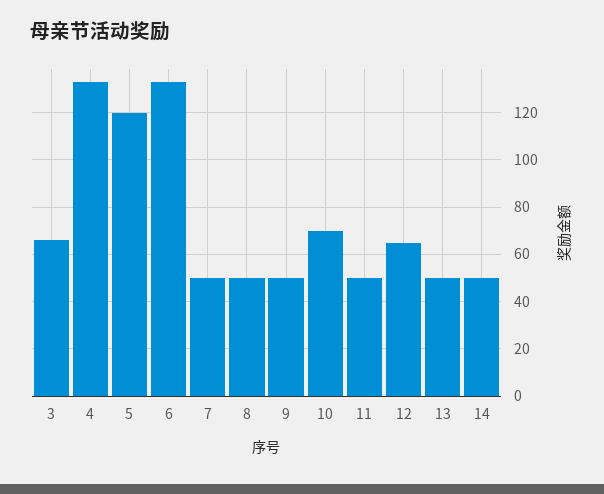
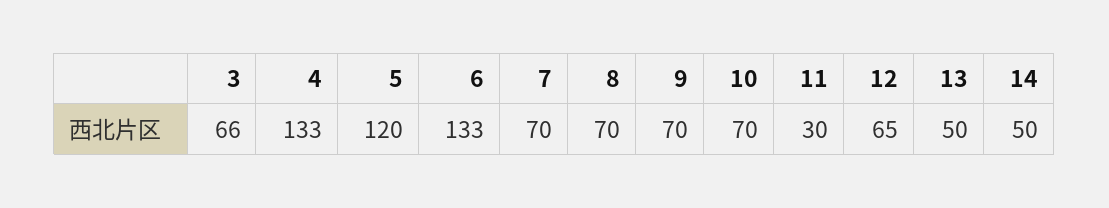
  {
    "3": 66,
    "4": 133,
    "5": 120,
    "6": 133,
-   "7": 50,
+   "7": 70,
-   "8": 50,
+   "8": 70,
-   "9": 50,
+   "9": 70,
    "10": 70,
-   "11": 50,
+   "11": 30,
    "12": 65,
    "13": 50,
    "14": 50
  }

